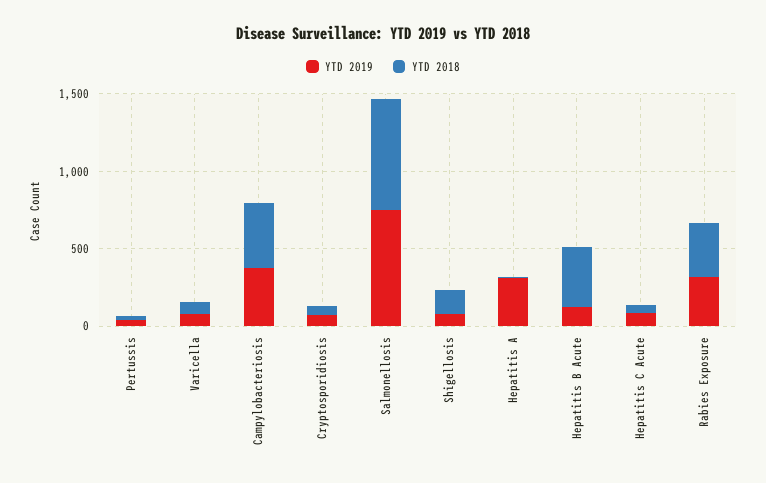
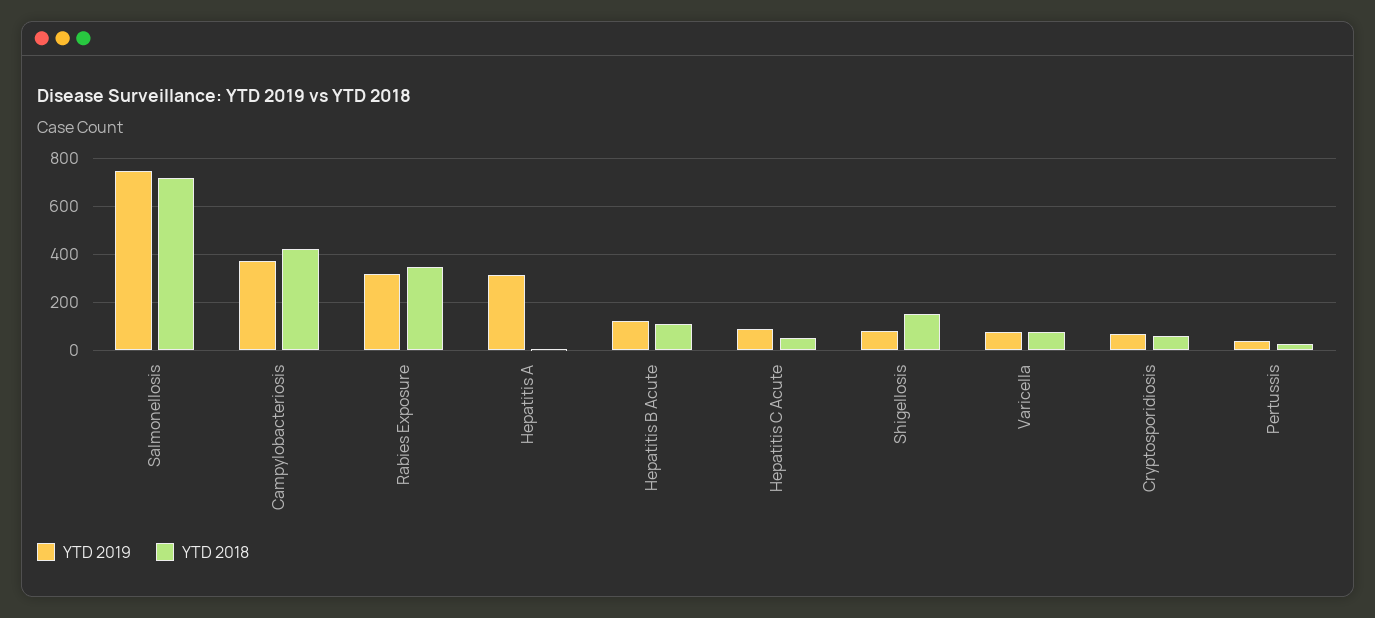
  {
    "YTD 2019": {
      "Pertussis": 50,
      "Varicella": 100,
      "Campylobacteriosis": 350,
      "Cryptosporidiosis": 50,
      "Salmonellosis": 750,
      "Shigellosis": 100,
      "Hepatitis A": 300,
      "Hepatitis B Acute": 100,
      "Hepatitis C Acute": 100,
      "Rabies Exposure": 300
    },
    "YTD 2018": {
      "Pertussis": 50,
      "Varicella": 100,
      "Campylobacteriosis": 400,
      "Cryptosporidiosis": 50,
      "Salmonellosis": 700,
      "Shigellosis": 150,
      "Hepatitis A": 0,
-     "Hepatitis B Acute": 400,
+     "Hepatitis B Acute": 100,
      "Hepatitis C Acute": 50,
      "Rabies Exposure": 350
    }
  }

